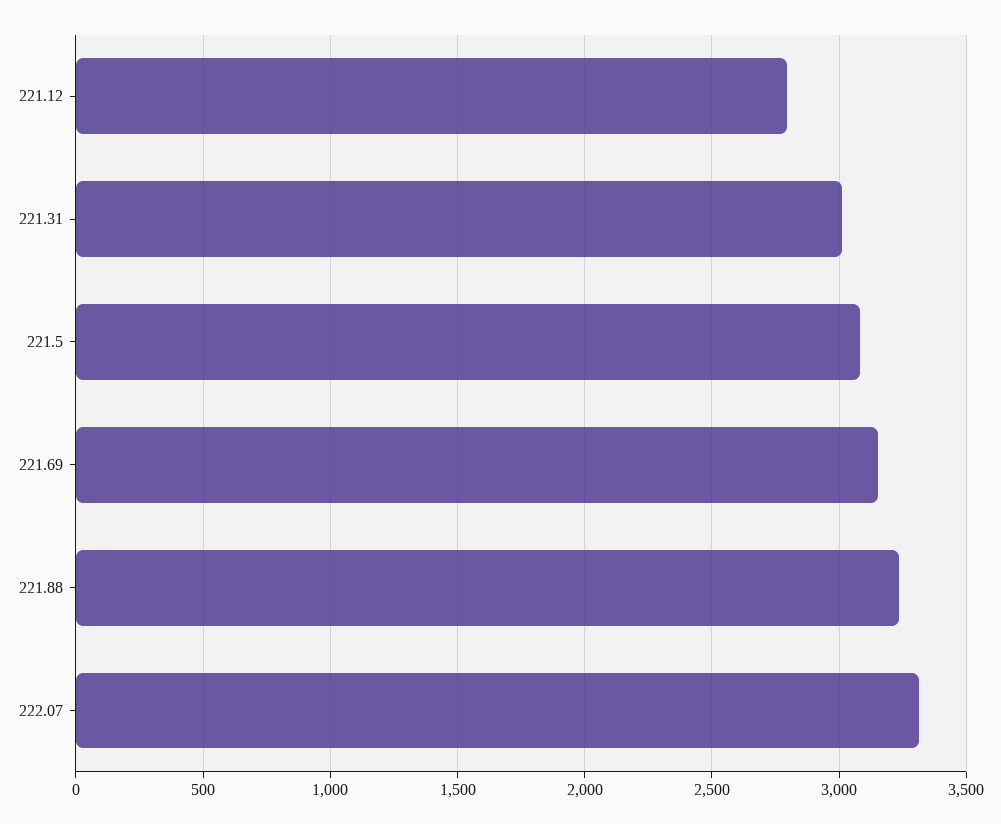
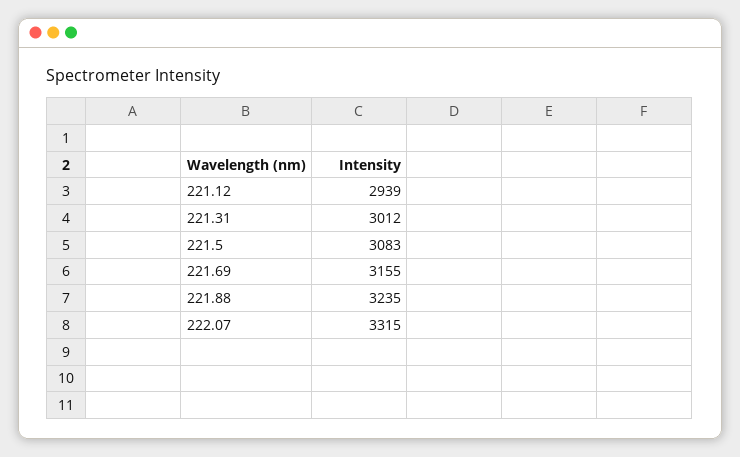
  {
-   "221.12": 2800,
+   "221.12": 2939,
    "221.31": 3012,
    "221.5": 3083,
    "221.69": 3155,
    "221.88": 3235,
    "222.07": 3315
  }

